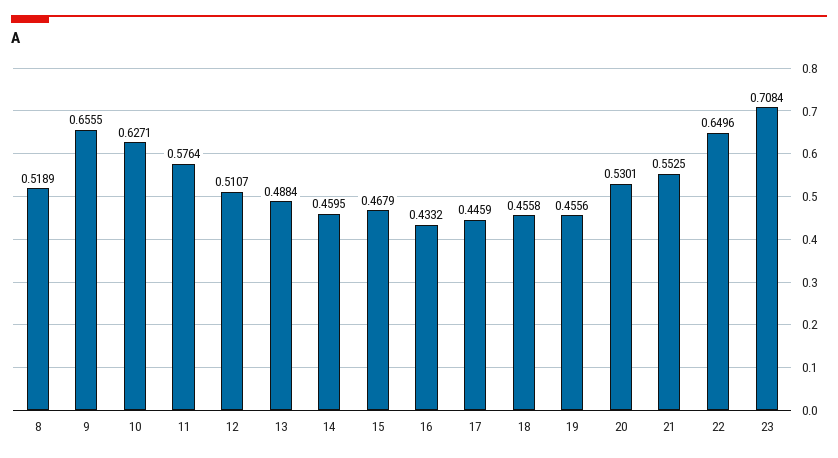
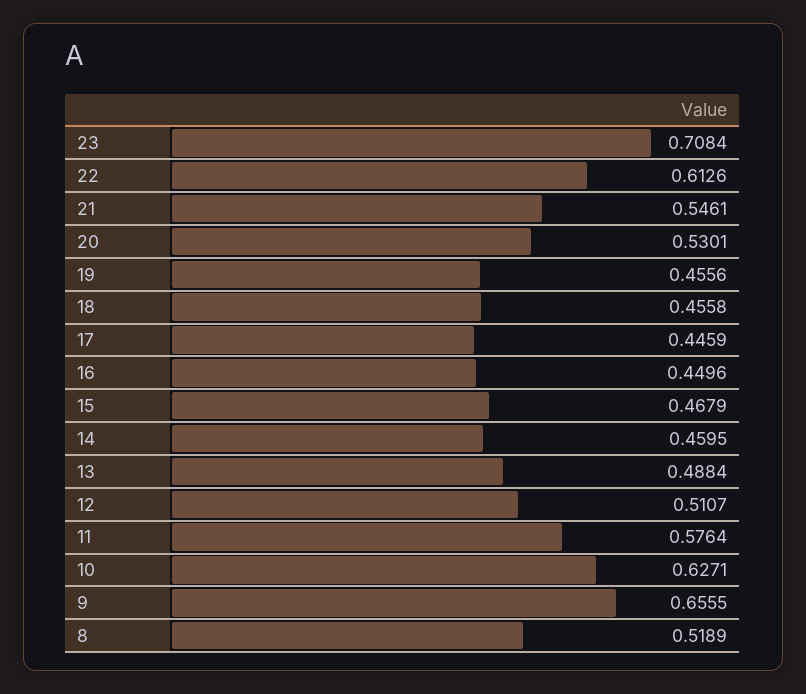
  {
    "8": 0.5189,
    "9": 0.6555,
    "10": 0.6271,
    "11": 0.5764,
    "12": 0.5107,
    "13": 0.4884,
    "14": 0.4595,
    "15": 0.4679,
-   "16": 0.4332,
+   "16": 0.4496,
    "17": 0.4459,
    "18": 0.4558,
    "19": 0.4556,
    "20": 0.5301,
-   "21": 0.5525,
+   "21": 0.5461,
-   "22": 0.6496,
+   "22": 0.6126,
    "23": 0.7084
  }

